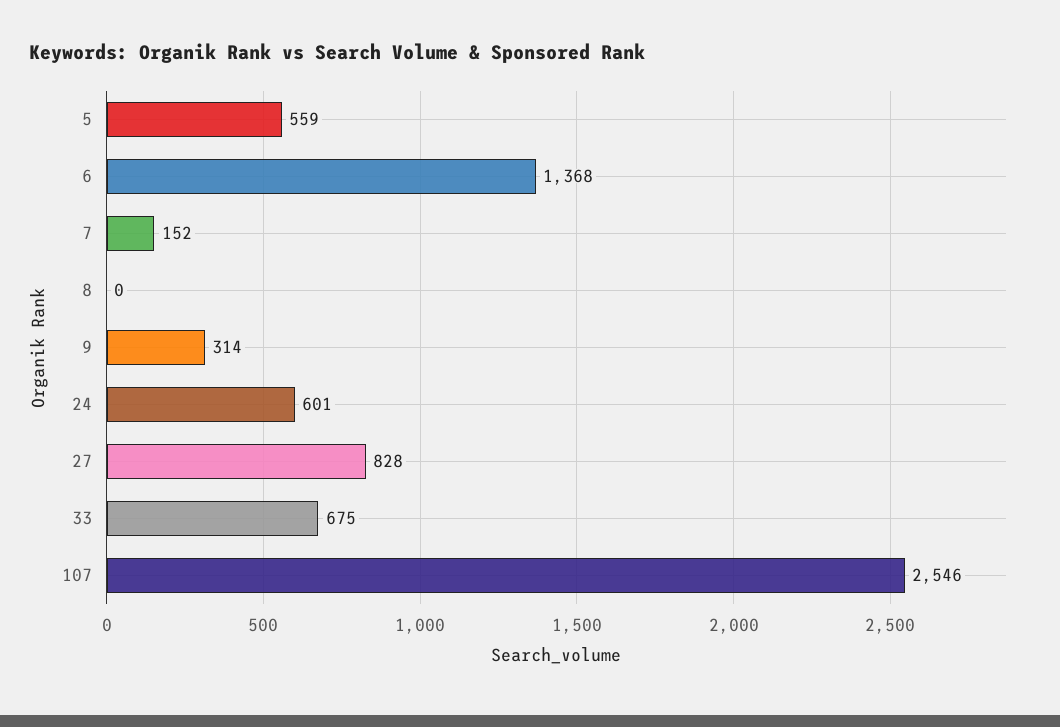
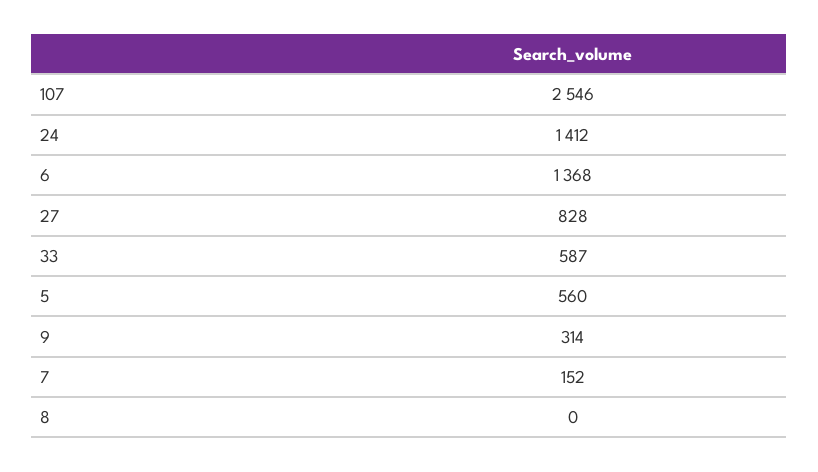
  {
-   "5": 559,
+   "5": 560,
    "6": 1368,
    "7": 152,
    "8": 0,
    "9": 314,
-   "24": 601,
+   "24": 1412,
    "27": 828,
-   "33": 675,
+   "33": 587,
    "107": 2546
  }

